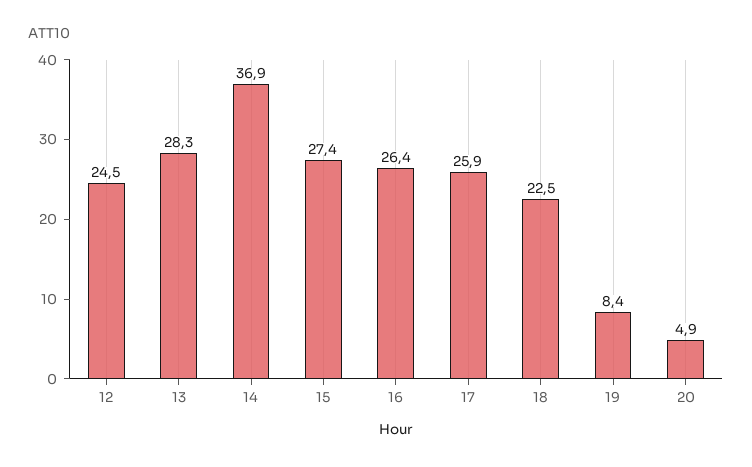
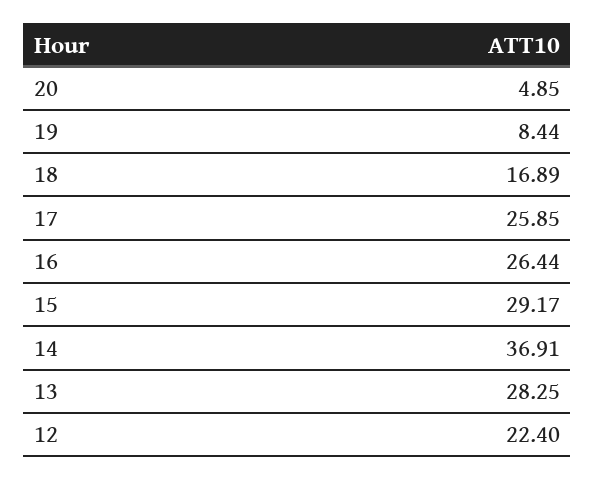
  {
-   "12": 24.5,
+   "12": 22.4,
    "13": 28.25,
    "14": 36.91,
-   "15": 27.4,
+   "15": 29.17,
    "16": 26.44,
    "17": 25.85,
-   "18": 22.5,
+   "18": 16.89,
    "19": 8.44,
    "20": 4.85
  }

